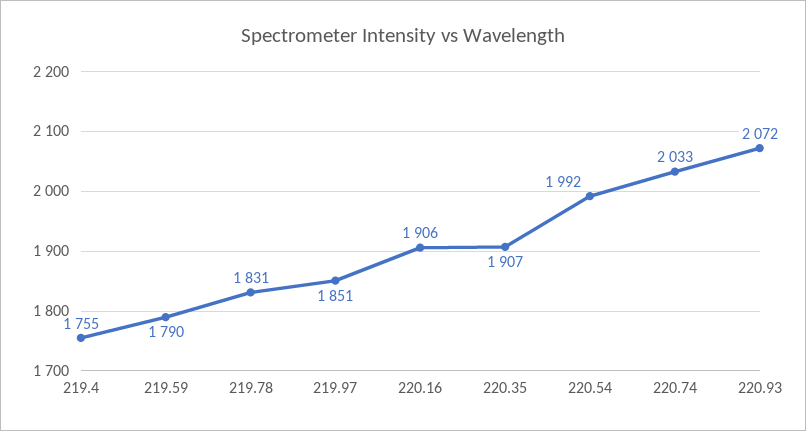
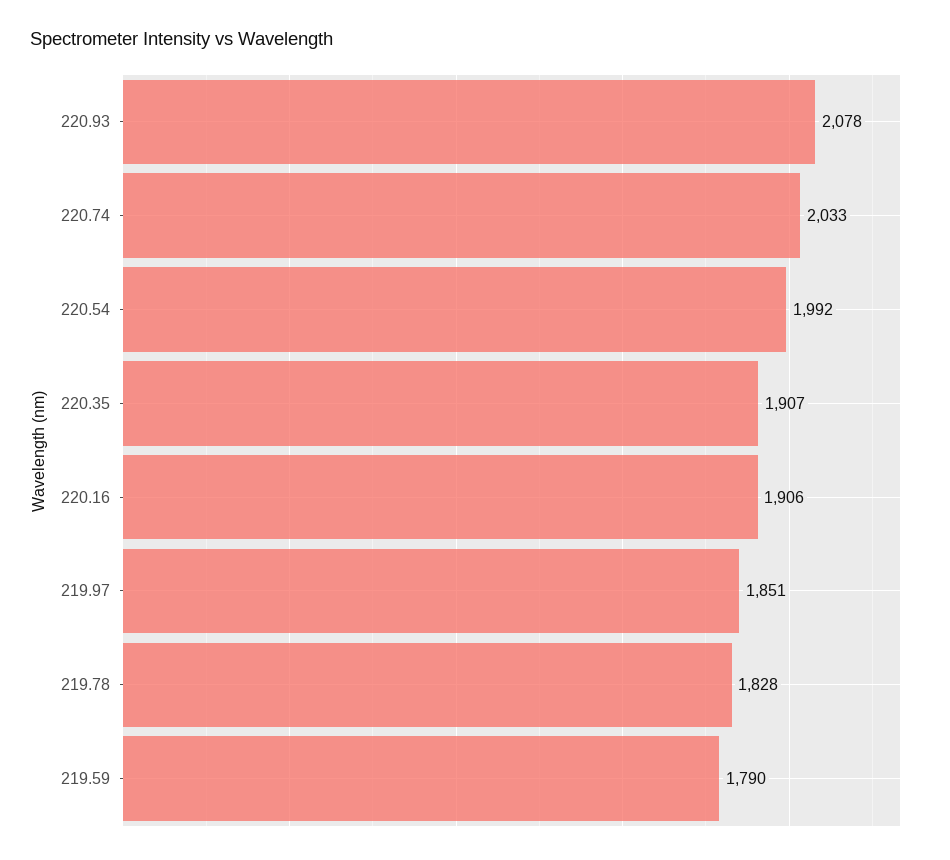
  {
-   "219.4": 1755,
    "219.59": 1790,
-   "219.78": 1831,
+   "219.78": 1828,
    "219.97": 1851,
    "220.16": 1906,
    "220.35": 1907,
    "220.54": 1992,
    "220.74": 2033,
-   "220.93": 2072
+   "220.93": 2078
  }

